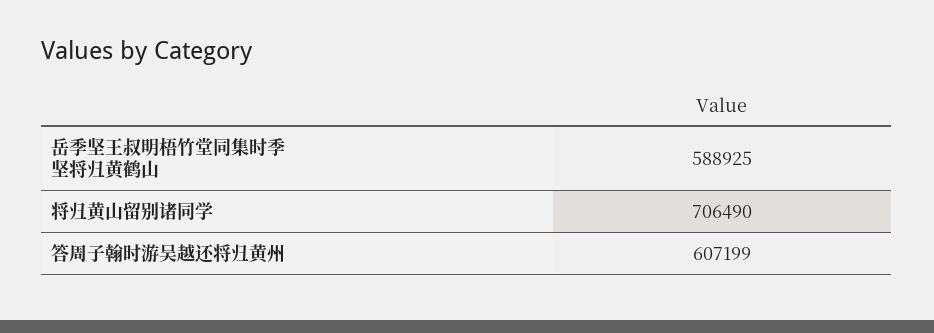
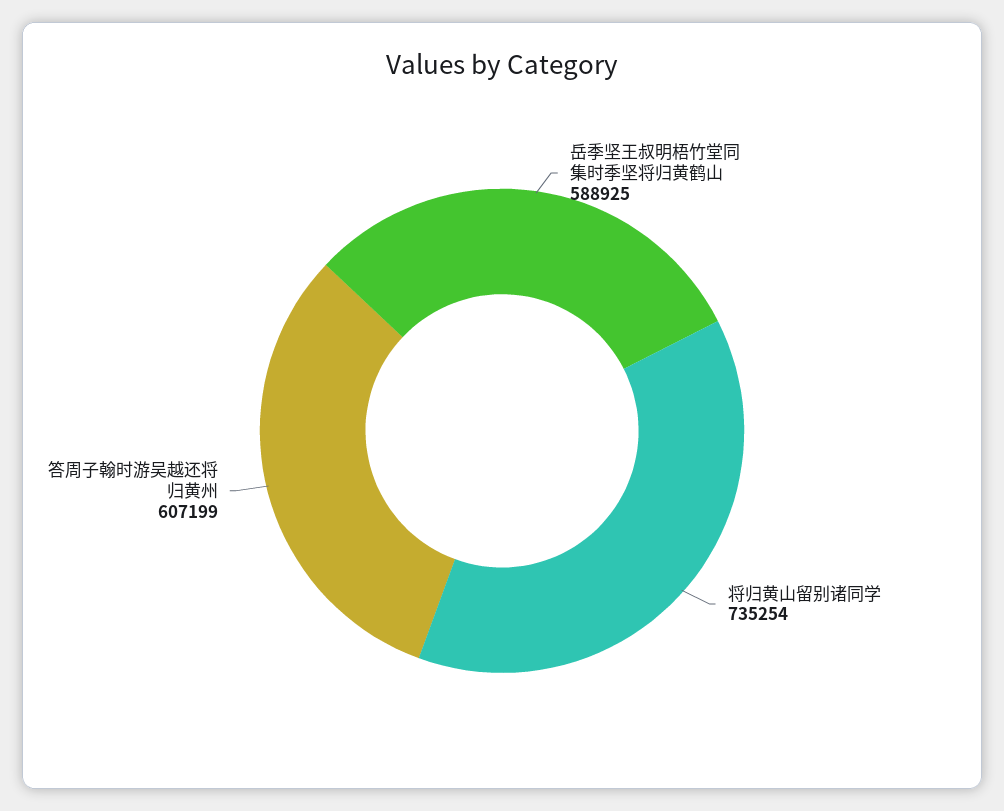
  {
    "岳季坚王叔明梧竹堂同集时季坚将归黄鹤山": 588925,
-   "将归黄山留别诸同学": 706490,
+   "将归黄山留别诸同学": 735254,
    "答周子翰时游吴越还将归黄州": 607199
  }

